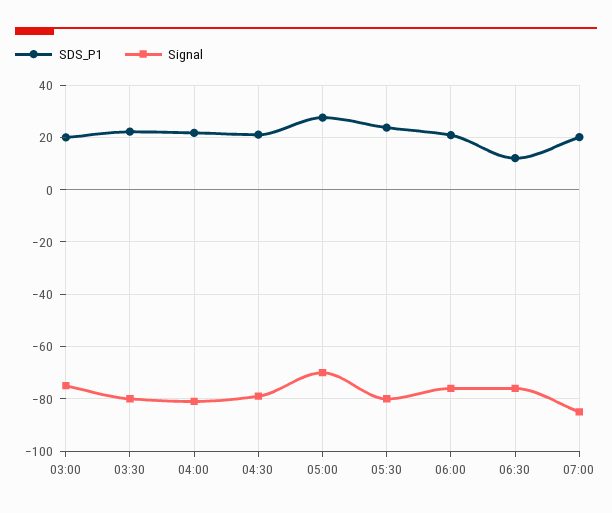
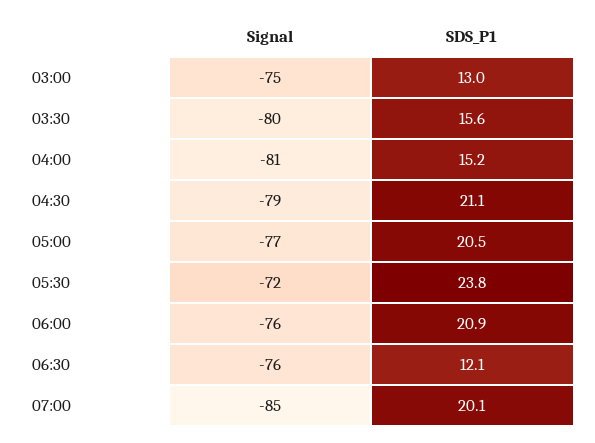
  {
    "SDS_P1": {
-     "03:00": 20,
+     "03:00": 13,
-     "03:30": 22.5,
+     "03:30": 15.6,
-     "04:00": 22.5,
+     "04:00": 15.2,
      "04:30": 21.1,
-     "05:00": 27.5,
+     "05:00": 20.5,
      "05:30": 23.8,
      "06:00": 20.9,
      "06:30": 12.1,
      "07:00": 20.1
    },
    "Signal": {
      "03:00": -75,
      "03:30": -80,
      "04:00": -81,
      "04:30": -79,
-     "05:00": -70,
+     "05:00": -77,
-     "05:30": -80,
+     "05:30": -72,
      "06:00": -76,
      "06:30": -76,
      "07:00": -85
    }
  }

